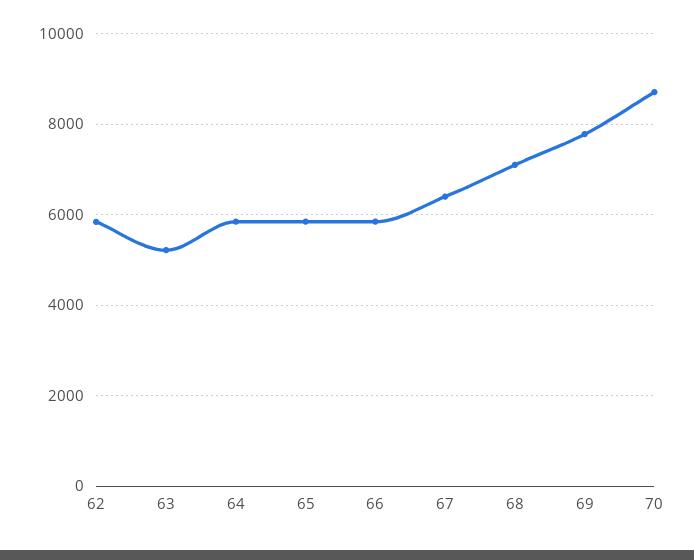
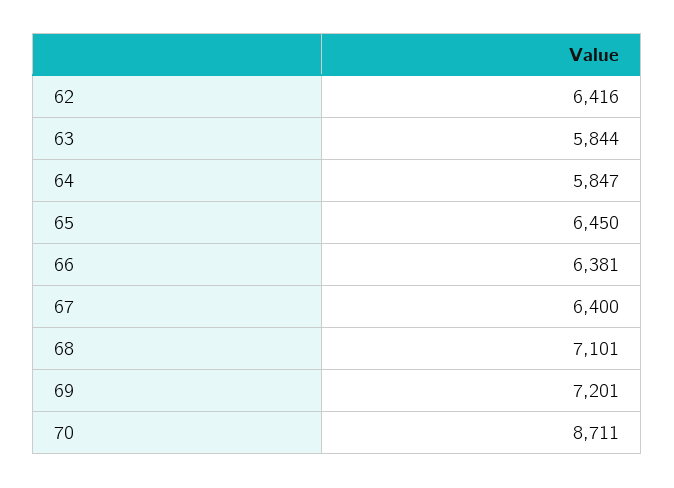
  {
-   "62": 5800,
+   "62": 6416,
-   "63": 5200,
+   "63": 5844,
    "64": 5847,
-   "65": 5800,
+   "65": 6450,
-   "66": 5800,
+   "66": 6381,
    "67": 6400,
    "68": 7101,
-   "69": 7800,
+   "69": 7201,
    "70": 8711
  }

